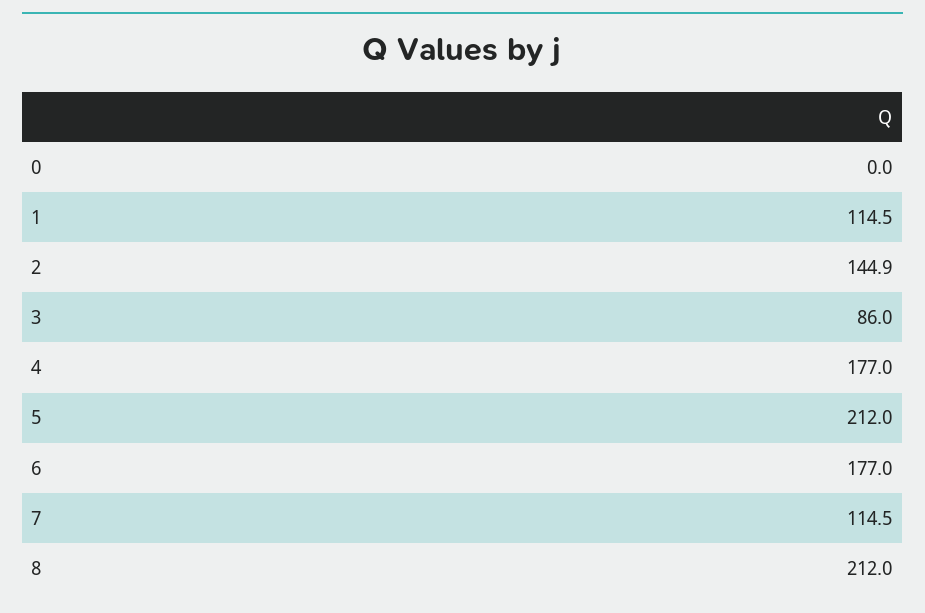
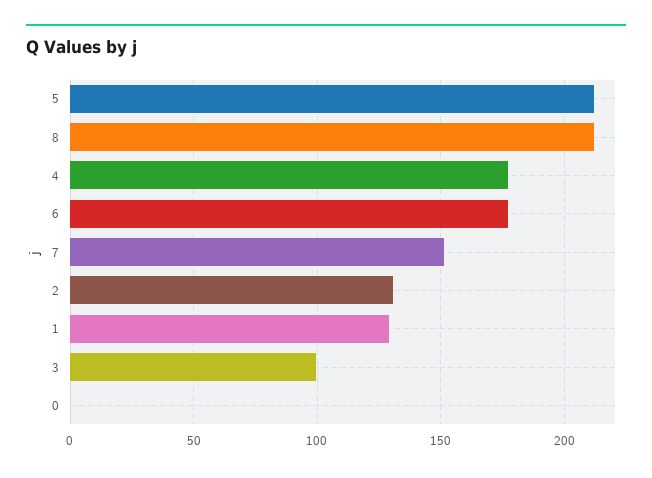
  {
    "0": 0,
-   "1": 114.5,
+   "1": 130,
-   "2": 144.9,
+   "2": 130,
-   "3": 86,
+   "3": 100,
    "4": 177,
    "5": 212,
    "6": 177,
-   "7": 114.5,
+   "7": 150,
    "8": 212
  }

